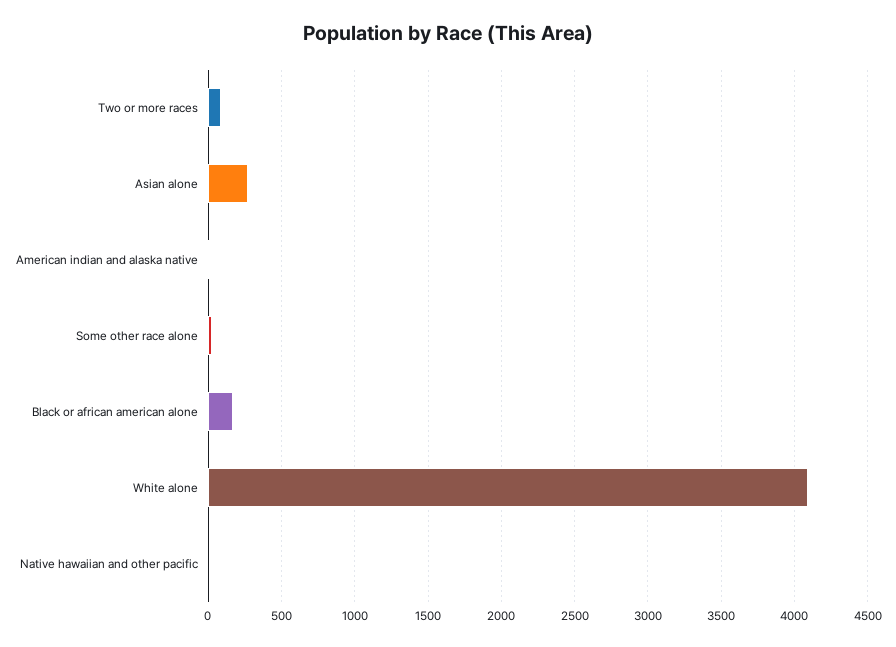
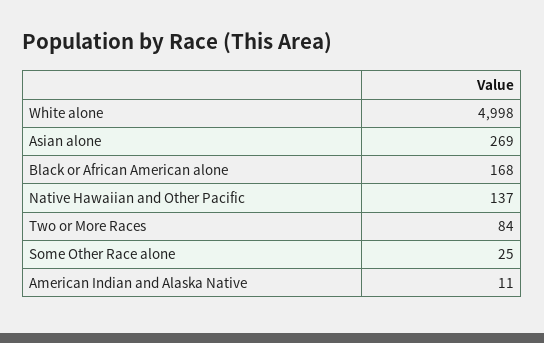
  {
    "Two or more races": 84,
    "Asian alone": 269,
    "American indian and alaska native": 11,
    "Some other race alone": 25,
    "Black or african american alone": 168,
-   "White alone": 4100,
+   "White alone": 4998,
-   "Native hawaiian and other pacific": 0
+   "Native hawaiian and other pacific": 137
  }

